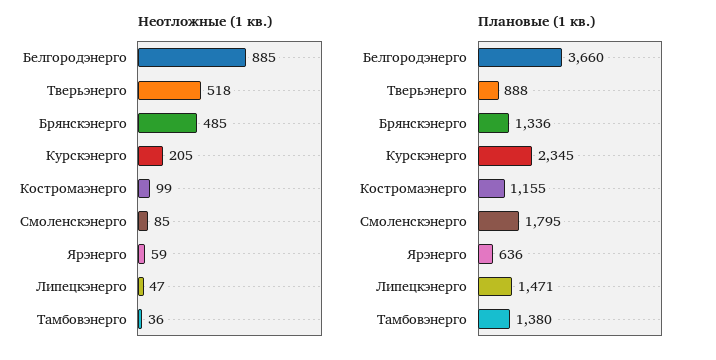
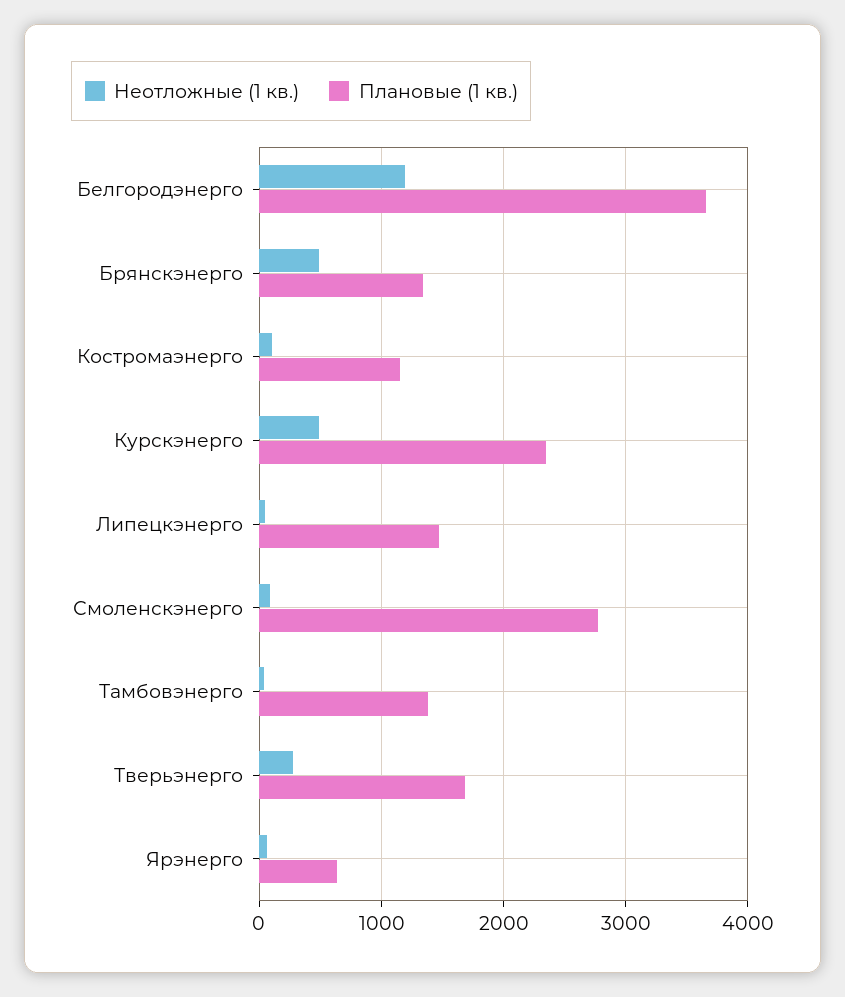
  {
    "Неотложные (1 кв.)": {
-     "Белгородэнерго": 885,
+     "Белгородэнерго": 1200,
-     "Тверьэнерго": 518,
+     "Тверьэнерго": 300,
      "Брянскэнерго": 485,
-     "Курскэнерго": 205,
+     "Курскэнерго": 500,
      "Костромаэнерго": 99,
      "Смоленскэнерго": 85,
      "Ярэнерго": 59,
      "Липецкэнерго": 47,
      "Тамбовэнерго": 36
    },
    "Плановые (1 кв.)": {
      "Белгородэнерго": 3660,
-     "Тверьэнерго": 888,
+     "Тверьэнерго": 1700,
      "Брянскэнерго": 1336,
      "Курскэнерго": 2345,
      "Костромаэнерго": 1155,
-     "Смоленскэнерго": 1795,
+     "Смоленскэнерго": 2800,
      "Ярэнерго": 636,
      "Липецкэнерго": 1471,
      "Тамбовэнерго": 1380
    }
  }

